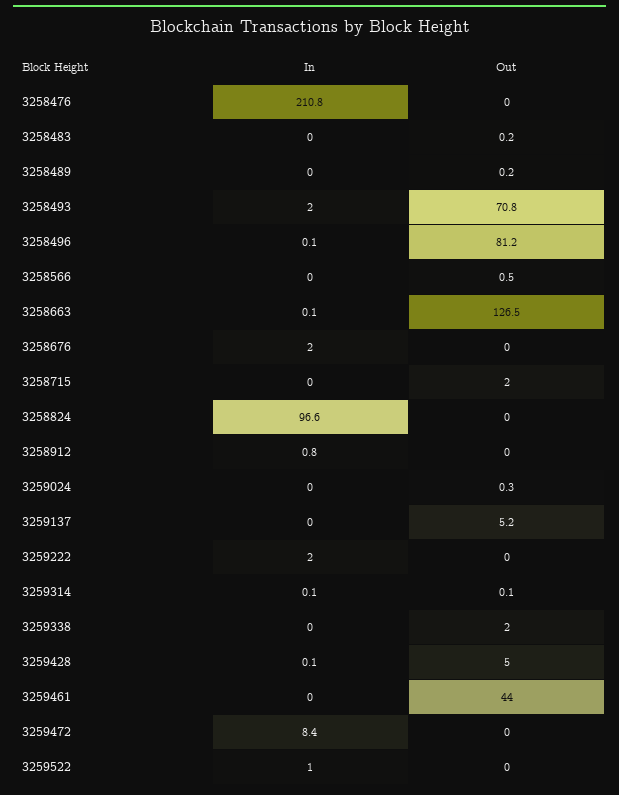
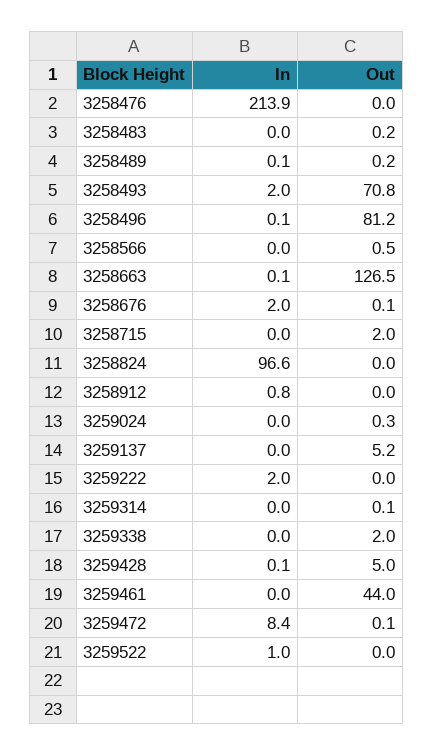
  {
    "In": {
-     "3258476": 210.8,
+     "3258476": 213.9,
      "3258483": 0,
-     "3258489": 0,
+     "3258489": 0.1,
      "3258493": 2,
      "3258496": 0.1,
      "3258566": 0,
      "3258663": 0.1,
      "3258676": 2,
      "3258715": 0,
      "3258824": 96.6,
      "3258912": 0.8,
      "3259024": 0,
      "3259137": 0,
      "3259222": 2,
-     "3259314": 0.1,
+     "3259314": 0,
      "3259338": 0,
      "3259428": 0.1,
      "3259461": 0,
      "3259472": 8.4,
      "3259522": 1
    },
    "Out": {
      "3258476": 0,
      "3258483": 0.2,
      "3258489": 0.2,
      "3258493": 70.8,
      "3258496": 81.2,
      "3258566": 0.5,
      "3258663": 126.5,
-     "3258676": 0,
+     "3258676": 0.1,
      "3258715": 2,
      "3258824": 0,
      "3258912": 0,
      "3259024": 0.3,
      "3259137": 5.2,
      "3259222": 0,
      "3259314": 0.1,
      "3259338": 2,
      "3259428": 5,
      "3259461": 44,
-     "3259472": 0,
+     "3259472": 0.1,
      "3259522": 0
    }
  }

